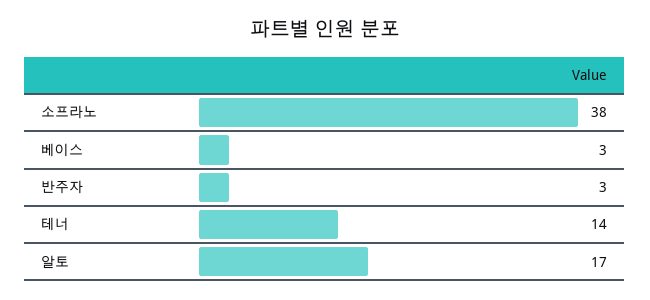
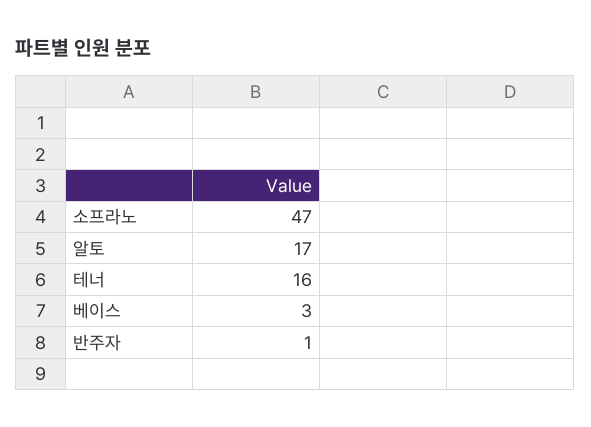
  {
-   "소프라노": 38,
+   "소프라노": 47,
    "베이스": 3,
-   "반주자": 3,
+   "반주자": 1,
-   "테너": 14,
+   "테너": 16,
    "알토": 17
  }

